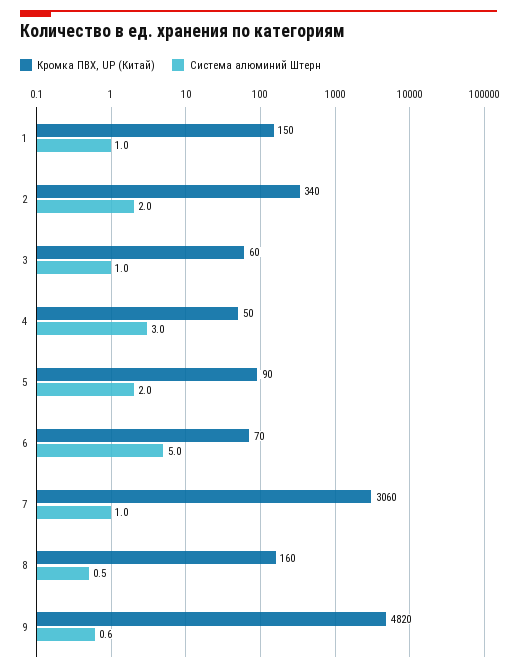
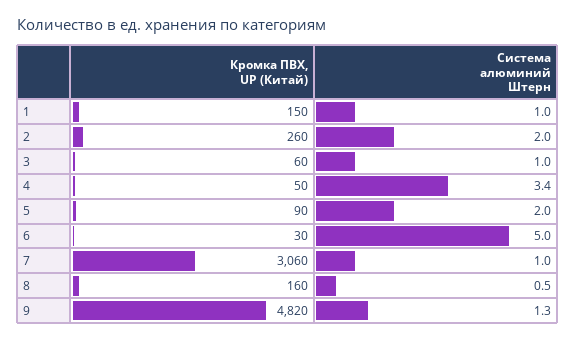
  {
    "Кромка ПВХ, UP (Китай)": {
      "1": 150,
-     "2": 340,
+     "2": 260,
      "3": 60,
      "4": 50,
      "5": 90,
-     "6": 70,
+     "6": 30,
      "7": 3060,
      "8": 160,
      "9": 4820
    },
    "Система алюминий Штерн": {
      "1": 1,
      "2": 2,
      "3": 1,
-     "4": 3,
+     "4": 3.4,
      "5": 2,
      "6": 5,
      "7": 1,
      "8": 0.5,
-     "9": 0.6
+     "9": 1.3
    }
  }

